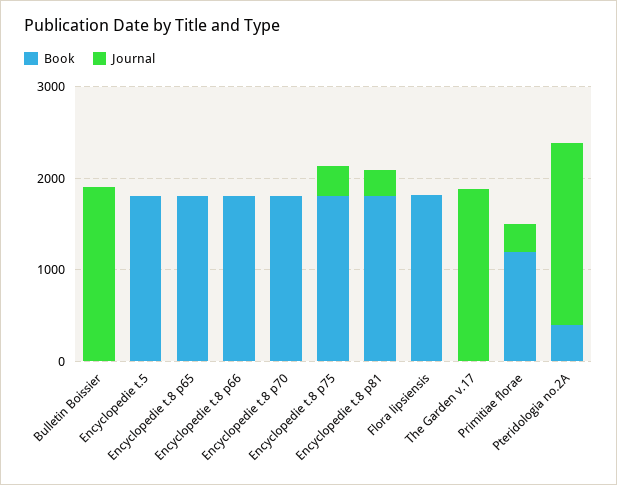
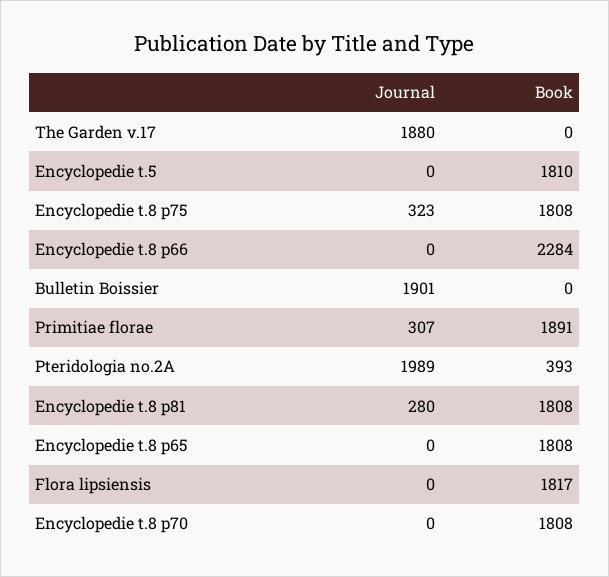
  {
    "Book": {
      "Bulletin Boissier": 0,
      "Encyclopedie t.5": 1810,
      "Encyclopedie t.8 p65": 1808,
-     "Encyclopedie t.8 p66": 1800,
+     "Encyclopedie t.8 p66": 2284,
      "Encyclopedie t.8 p70": 1808,
      "Encyclopedie t.8 p75": 1808,
      "Encyclopedie t.8 p81": 1808,
      "Flora lipsiensis": 1817,
      "The Garden v.17": 0,
-     "Primitiae florae": 1200,
+     "Primitiae florae": 1891,
      "Pteridologia no.2A": 393
    },
    "Journal": {
      "Bulletin Boissier": 1901,
      "Encyclopedie t.5": 0,
      "Encyclopedie t.8 p65": 0,
      "Encyclopedie t.8 p66": 0,
      "Encyclopedie t.8 p70": 0,
      "Encyclopedie t.8 p75": 323,
      "Encyclopedie t.8 p81": 280,
      "Flora lipsiensis": 0,
      "The Garden v.17": 1880,
      "Primitiae florae": 307,
      "Pteridologia no.2A": 1989
    }
  }

